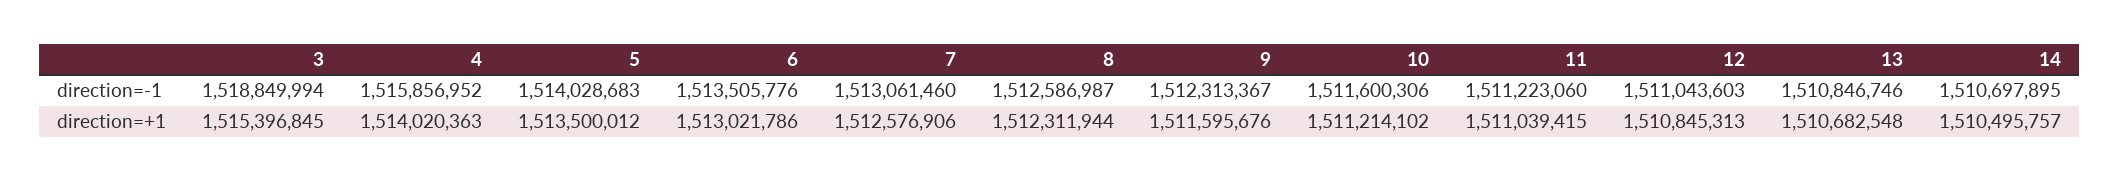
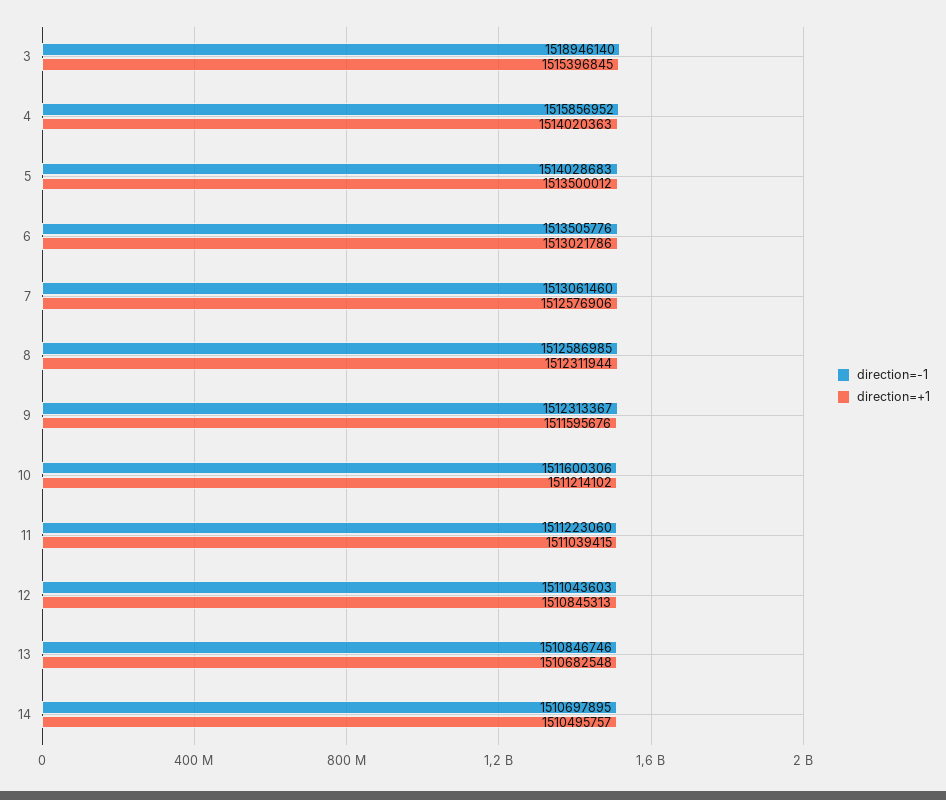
  {
    "direction=-1": {
-     "3": 1518849994,
+     "3": 1518946140,
      "4": 1515856952,
      "5": 1514028683,
      "6": 1513505776,
      "7": 1513061460,
-     "8": 1512586987,
+     "8": 1512586985,
      "9": 1512313367,
      "10": 1511600306,
      "11": 1511223060,
      "12": 1511043603,
      "13": 1510846746,
      "14": 1510697895
    },
    "direction=+1": {
      "3": 1515396845,
      "4": 1514020363,
      "5": 1513500012,
      "6": 1513021786,
      "7": 1512576906,
      "8": 1512311944,
      "9": 1511595676,
      "10": 1511214102,
      "11": 1511039415,
      "12": 1510845313,
      "13": 1510682548,
      "14": 1510495757
    }
  }

